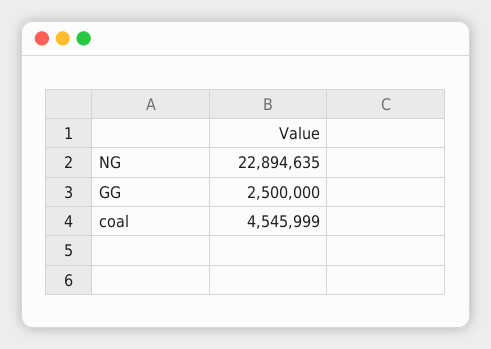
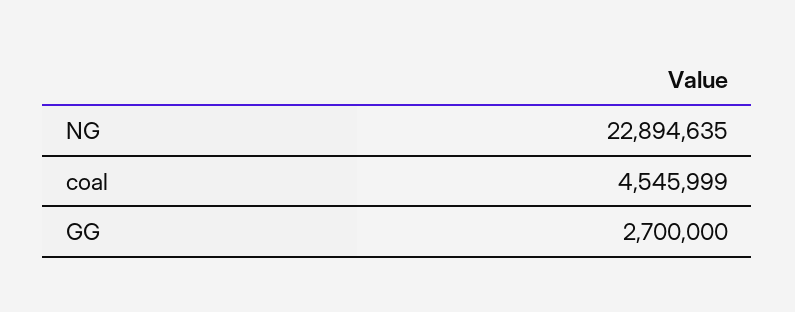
  {
    "NG": 22894635,
-   "GG": 2500000,
+   "GG": 2700000,
    "coal": 4545999
  }

